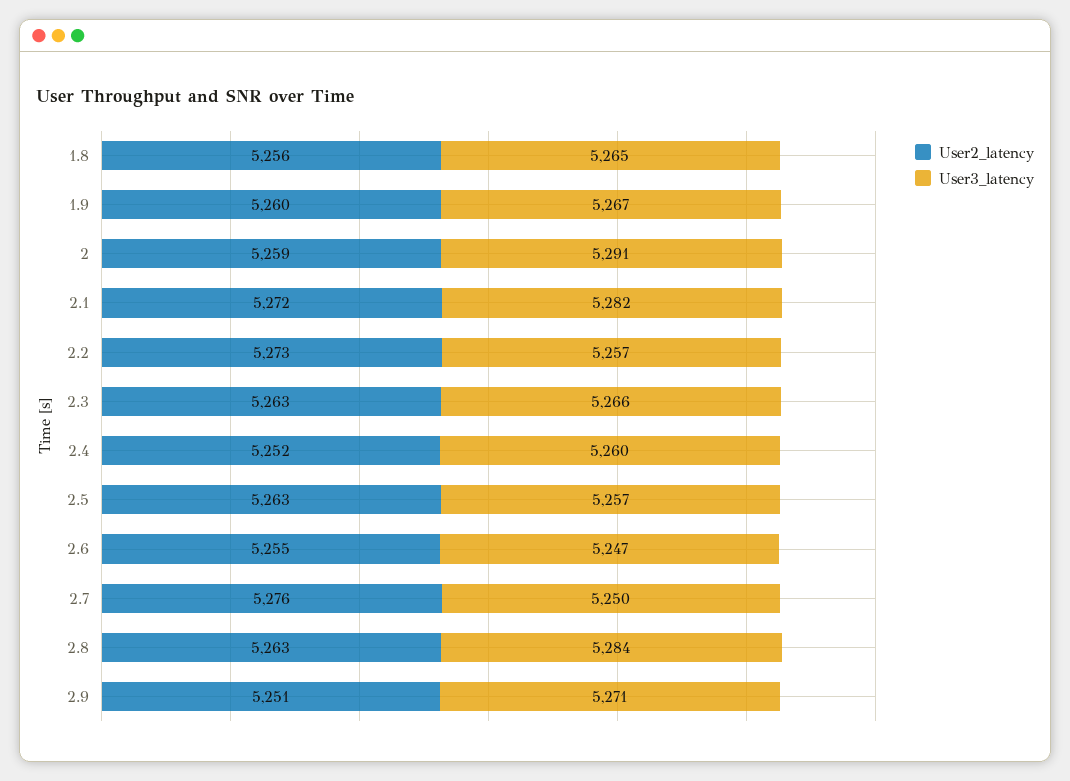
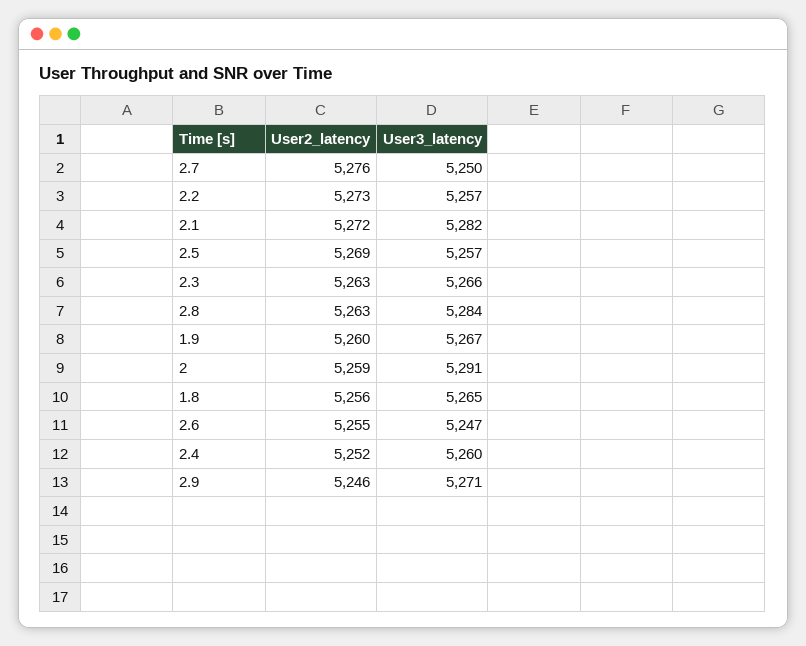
  {
    "User2_latency": {
      "1.8": 5256,
      "1.9": 5260,
      "2": 5259,
      "2.1": 5272,
      "2.2": 5273,
      "2.3": 5263,
      "2.4": 5252,
-     "2.5": 5263,
+     "2.5": 5269,
      "2.6": 5255,
      "2.7": 5276,
      "2.8": 5263,
-     "2.9": 5251
+     "2.9": 5246
    },
    "User3_latency": {
      "1.8": 5265,
      "1.9": 5267,
      "2": 5291,
      "2.1": 5282,
      "2.2": 5257,
      "2.3": 5266,
      "2.4": 5260,
      "2.5": 5257,
      "2.6": 5247,
      "2.7": 5250,
      "2.8": 5284,
      "2.9": 5271
    }
  }

